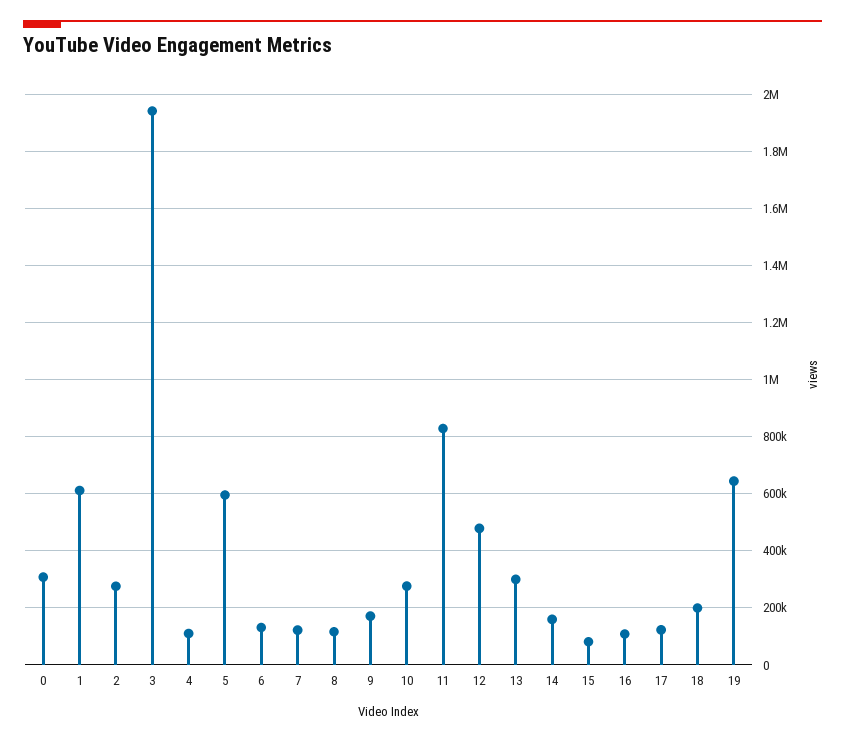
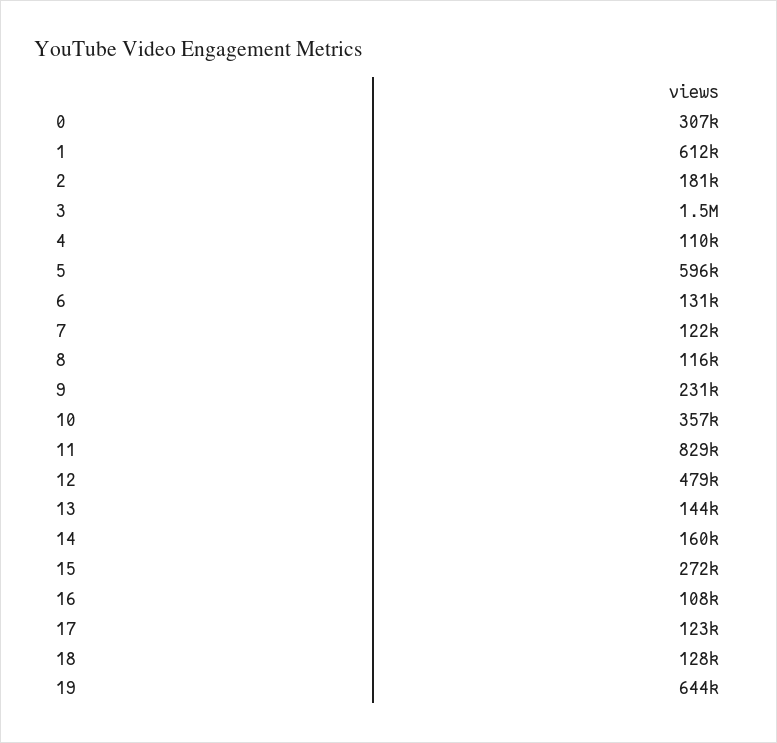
  {
    "0": 307000,
    "1": 612000,
-   "2": 275000,
+   "2": 181000,
-   "3": 1950000,
+   "3": 1500000,
    "4": 110000,
    "5": 596000,
    "6": 131000,
    "7": 122000,
    "8": 116000,
-   "9": 175000,
+   "9": 231000,
-   "10": 275000,
+   "10": 357000,
    "11": 829000,
    "12": 479000,
-   "13": 300000,
+   "13": 144000,
    "14": 160000,
-   "15": 75000,
+   "15": 272000,
    "16": 108000,
    "17": 123000,
-   "18": 200000,
+   "18": 128000,
    "19": 644000
  }

